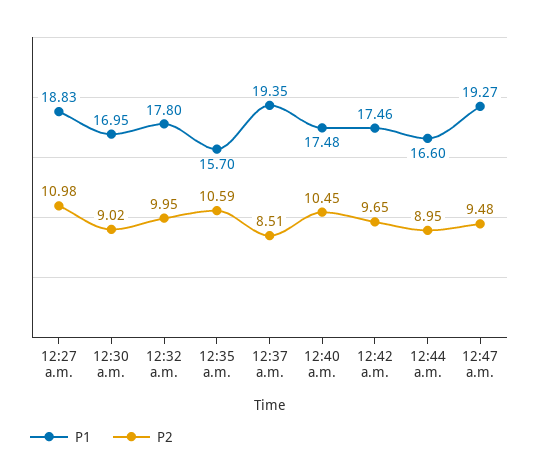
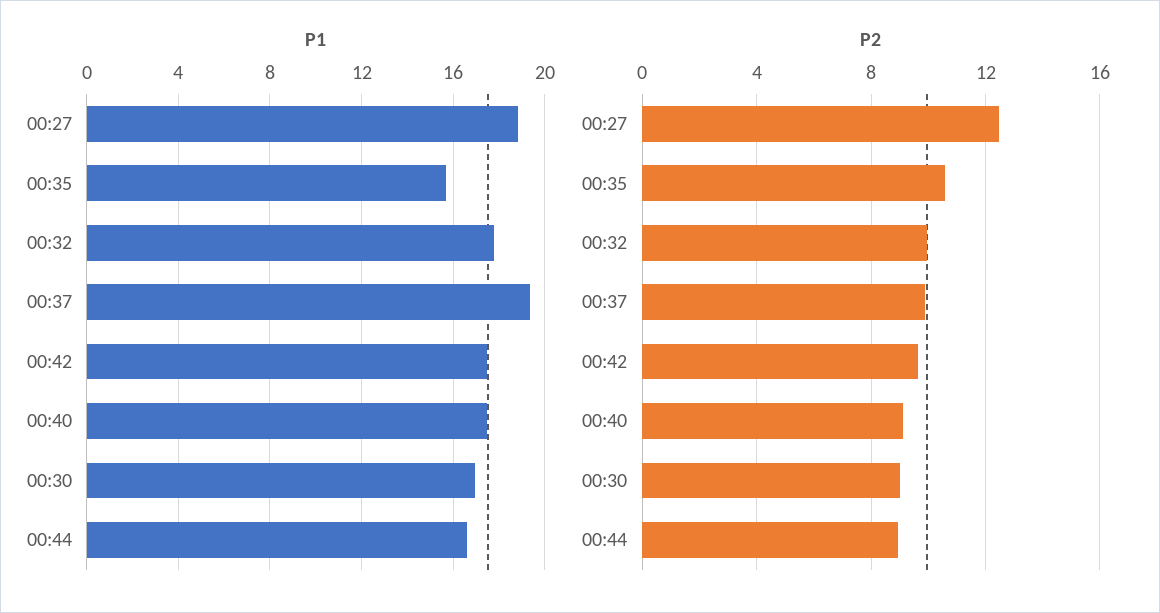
  {
    "P1": {
      "12:27 a.m.": 18.83,
      "12:30 a.m.": 16.95,
      "12:32 a.m.": 17.8,
      "12:35 a.m.": 15.7,
      "12:37 a.m.": 19.35,
      "12:40 a.m.": 17.48,
      "12:42 a.m.": 17.46,
-     "12:44 a.m.": 16.6,
+     "12:44 a.m.": 16.6
-     "12:47 a.m.": 19.27
    },
    "P2": {
-     "12:27 a.m.": 10.98,
+     "12:27 a.m.": 12.5,
      "12:30 a.m.": 9.02,
      "12:32 a.m.": 9.95,
      "12:35 a.m.": 10.59,
-     "12:37 a.m.": 8.51,
+     "12:37 a.m.": 10,
-     "12:40 a.m.": 10.45,
+     "12:40 a.m.": 9,
      "12:42 a.m.": 9.65,
-     "12:44 a.m.": 8.95,
+     "12:44 a.m.": 8.95
-     "12:47 a.m.": 9.48
    }
  }

